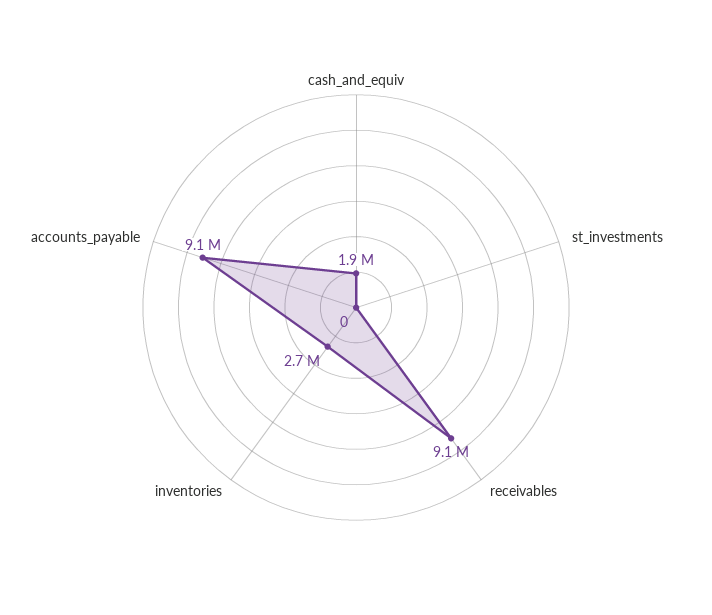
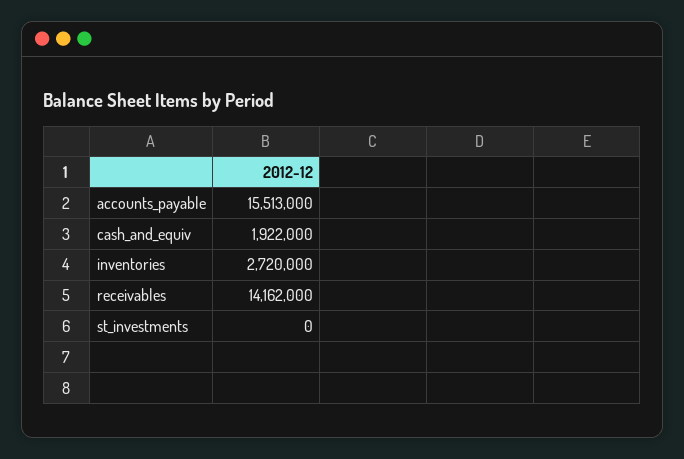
  {
    "cash_and_equiv": 1922000,
    "st_investments": 0,
-   "receivables": 9100000,
+   "receivables": 14162000,
    "inventories": 2720000,
-   "accounts_payable": 9100000
+   "accounts_payable": 15513000
  }

